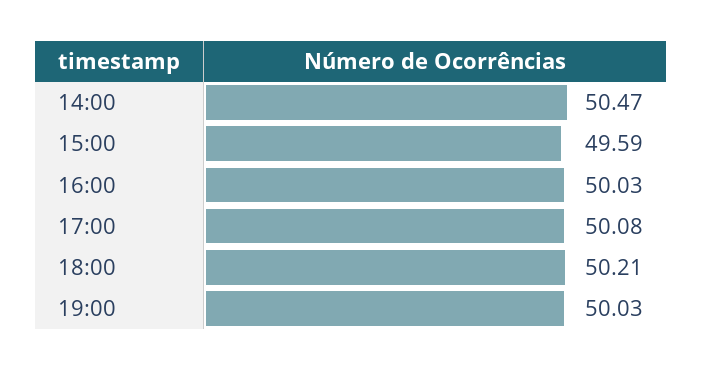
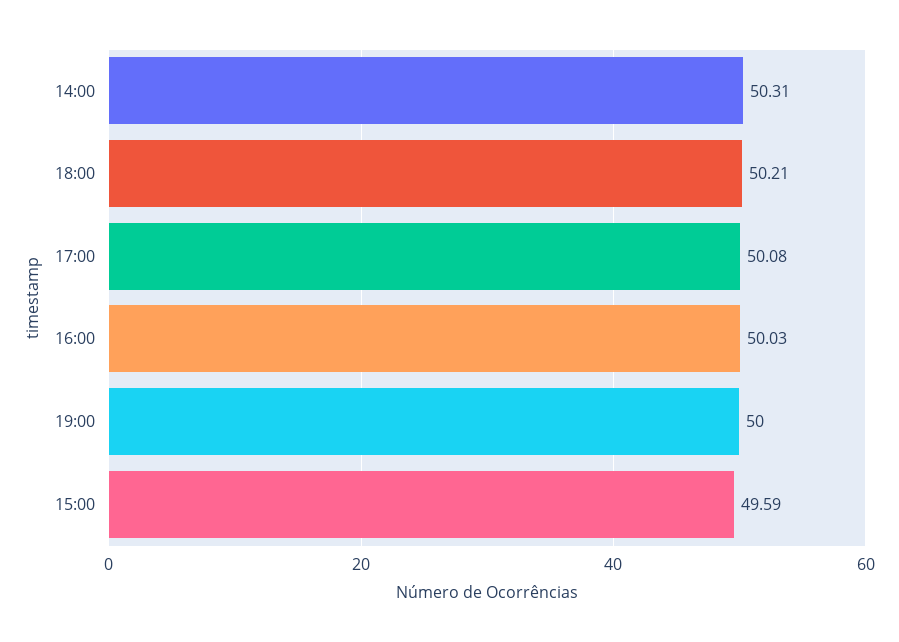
  {
-   "14:00": 50.47,
+   "14:00": 50.31,
    "15:00": 49.59,
    "16:00": 50.03,
    "17:00": 50.08,
    "18:00": 50.21,
-   "19:00": 50.03
+   "19:00": 50
  }

